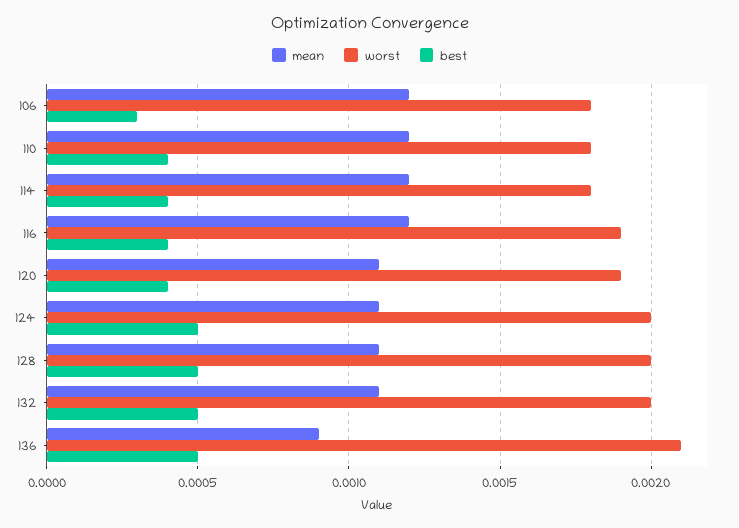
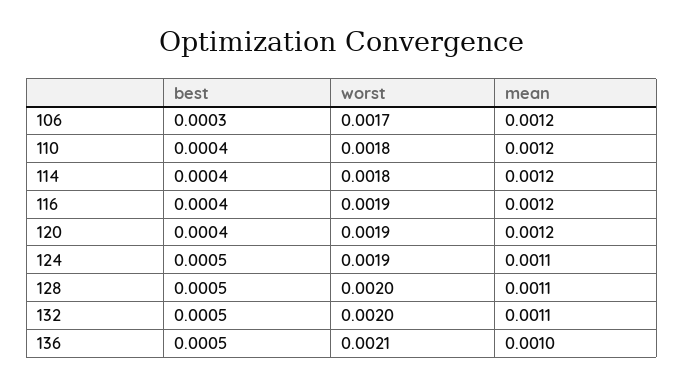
  {
    "mean": {
      "106": 0.0012,
      "110": 0.0012,
      "114": 0.0012,
      "116": 0.0012,
-     "120": 0.0011,
+     "120": 0.0012,
      "124": 0.0011,
      "128": 0.0011,
      "132": 0.0011,
-     "136": 0.0009
+     "136": 0.001
    },
    "worst": {
-     "106": 0.0018,
+     "106": 0.0017,
      "110": 0.0018,
      "114": 0.0018,
      "116": 0.0019,
      "120": 0.0019,
-     "124": 0.002,
+     "124": 0.0019,
      "128": 0.002,
      "132": 0.002,
      "136": 0.0021
    },
    "best": {
      "106": 0.0003,
      "110": 0.0004,
      "114": 0.0004,
      "116": 0.0004,
      "120": 0.0004,
      "124": 0.0005,
      "128": 0.0005,
      "132": 0.0005,
      "136": 0.0005
    }
  }

